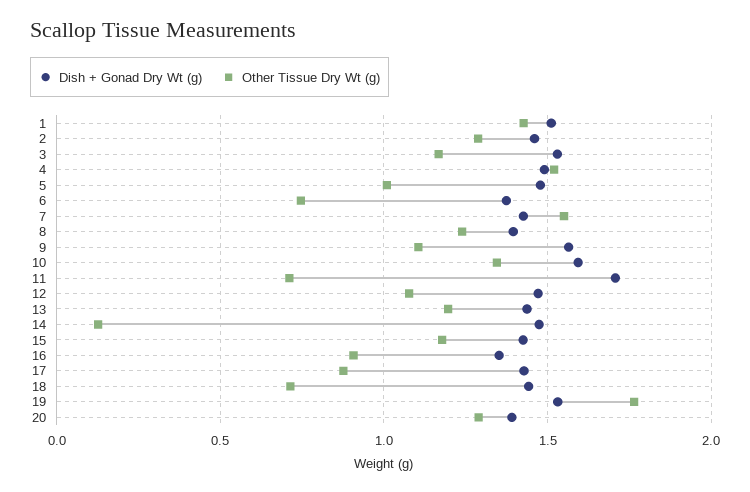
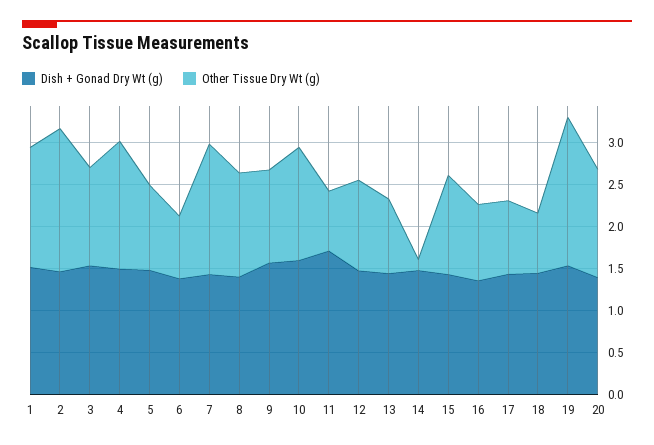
  {
    "Dish + Gonad Dry Wt (g)": {
      "1": 1.5,
      "2": 1.45,
      "3": 1.55,
      "4": 1.5,
      "5": 1.5,
      "6": 1.35,
      "7": 1.45,
      "8": 1.4,
      "9": 1.55,
      "10": 1.6,
      "11": 1.7,
      "12": 1.45,
      "13": 1.45,
      "14": 1.45,
      "15": 1.45,
      "16": 1.35,
      "17": 1.45,
      "18": 1.45,
      "19": 1.55,
      "20": 1.4
    },
    "Other Tissue Dry Wt (g)": {
      "1": 1.45,
-     "2": 1.3,
+     "2": 1.7,
      "3": 1.15,
      "4": 1.5,
      "5": 1,
      "6": 0.75,
      "7": 1.55,
      "8": 1.25,
      "9": 1.1,
      "10": 1.35,
      "11": 0.7,
      "12": 1.1,
-     "13": 1.2,
+     "13": 0.9,
      "14": 0.15,
      "15": 1.2,
      "16": 0.9,
      "17": 0.9,
      "18": 0.7,
      "19": 1.75,
      "20": 1.3
    }
  }

